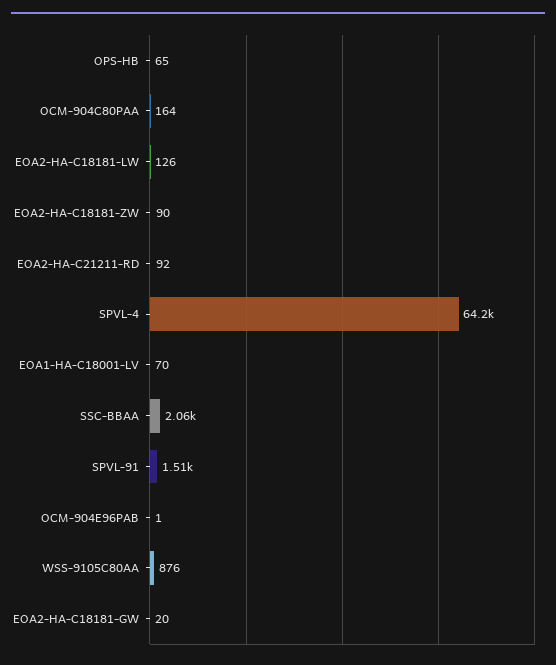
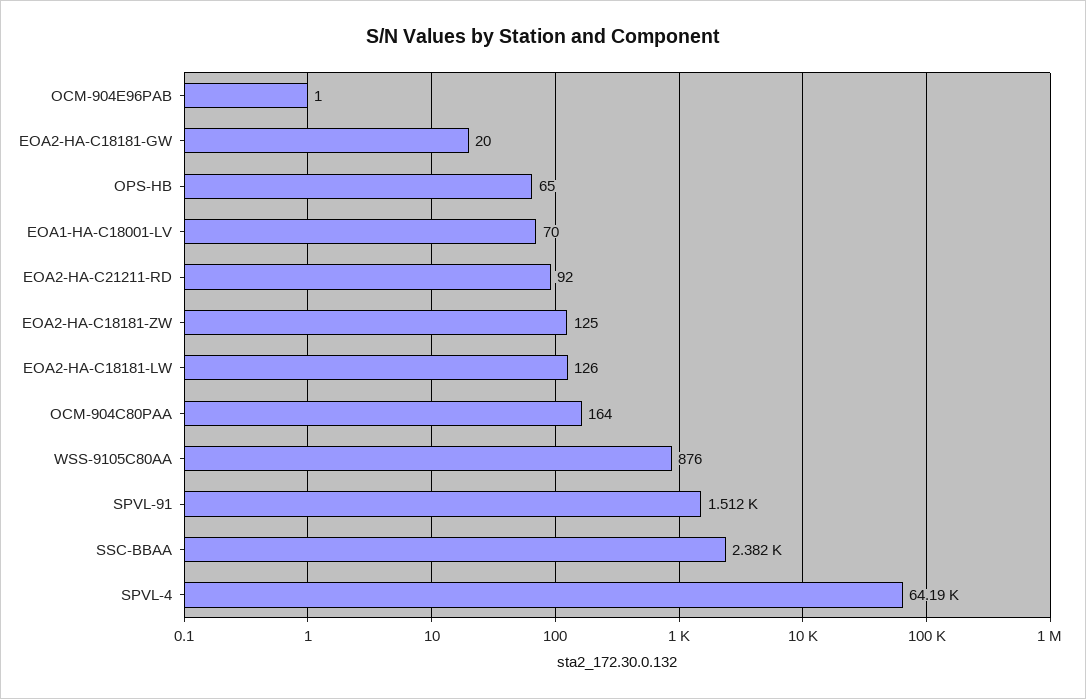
  {
    "OPS-HB": 65,
    "OCM-904C80PAA": 164,
    "EOA2-HA-C18181-LW": 126,
-   "EOA2-HA-C18181-ZW": 90,
+   "EOA2-HA-C18181-ZW": 125,
    "EOA2-HA-C21211-RD": 92,
    "SPVL-4": 64190,
    "EOA1-HA-C18001-LV": 70,
-   "SSC-BBAA": 2060,
+   "SSC-BBAA": 2382,
    "SPVL-91": 1512,
    "OCM-904E96PAB": 1,
    "WSS-9105C80AA": 876,
    "EOA2-HA-C18181-GW": 20
  }

